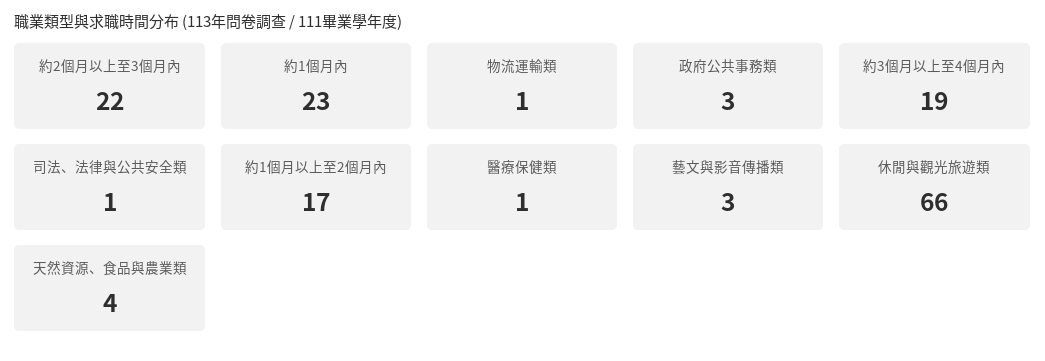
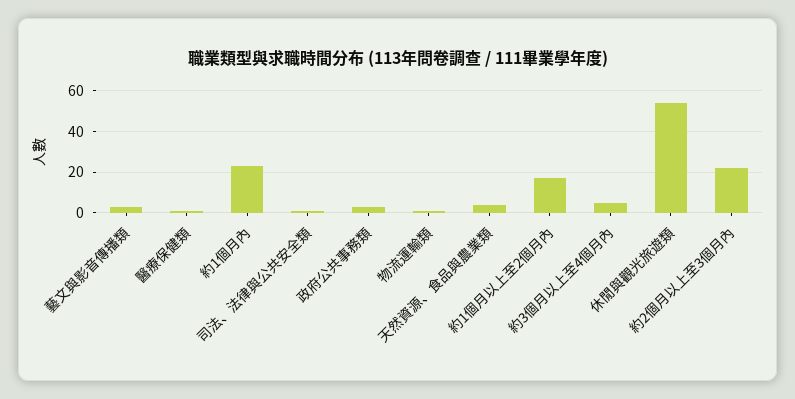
  {
    "約2個月以上至3個月內": 22,
    "約1個月內": 23,
    "物流運輸類": 1,
    "政府公共事務類": 3,
-   "約3個月以上至4個月內": 19,
+   "約3個月以上至4個月內": 5,
    "司法、法律與公共安全類": 1,
    "約1個月以上至2個月內": 17,
    "醫療保健類": 1,
    "藝文與影音傳播類": 3,
-   "休閒與觀光旅遊類": 66,
+   "休閒與觀光旅遊類": 55,
    "天然資源、食品與農業類": 4
  }

